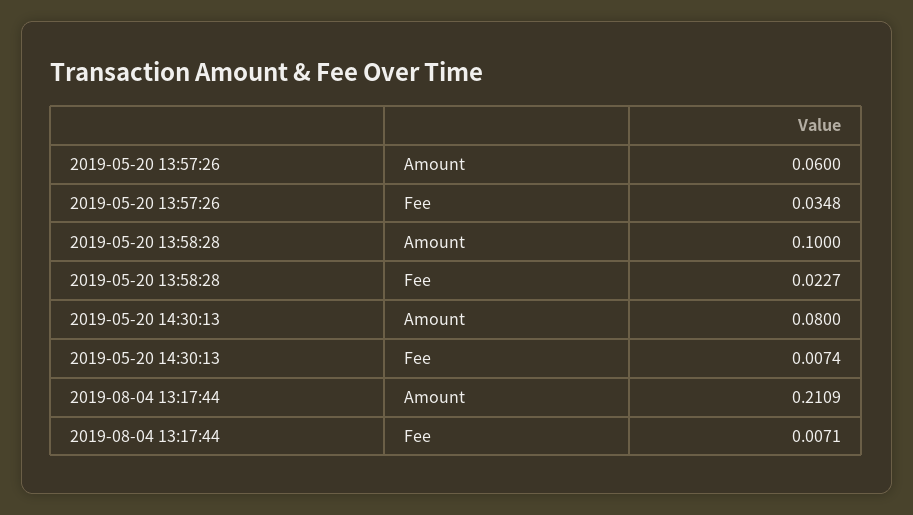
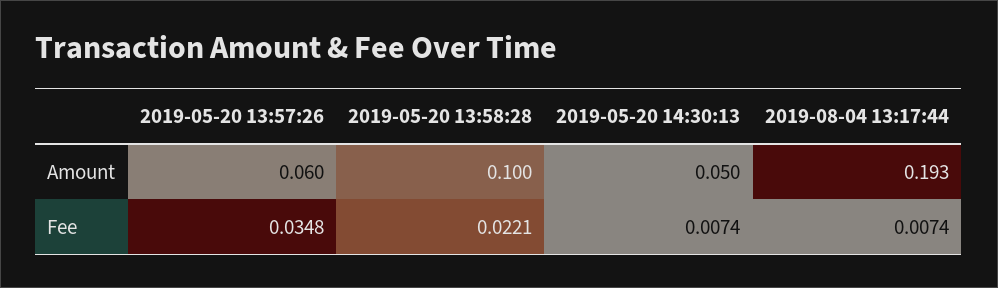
  {
    "2019-05-20 13:57:26": {
      "Amount": 0.06,
      "Fee": 0.0348
    },
    "2019-05-20 13:58:28": {
      "Amount": 0.1,
-     "Fee": 0.0227
+     "Fee": 0.0221
    },
    "2019-05-20 14:30:13": {
-     "Amount": 0.08,
+     "Amount": 0.05,
      "Fee": 0.0074
    },
    "2019-08-04 13:17:44": {
-     "Amount": 0.2109,
+     "Amount": 0.193,
-     "Fee": 0.0071
+     "Fee": 0.0074
    }
  }

